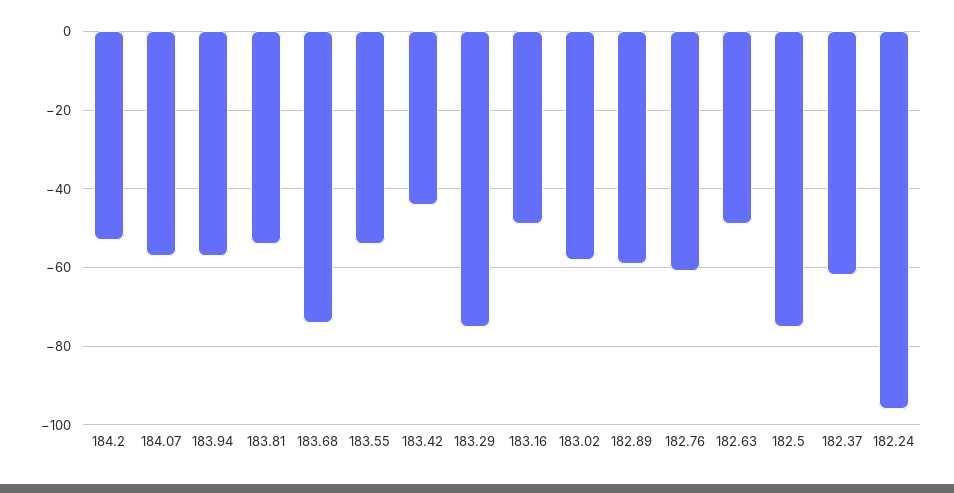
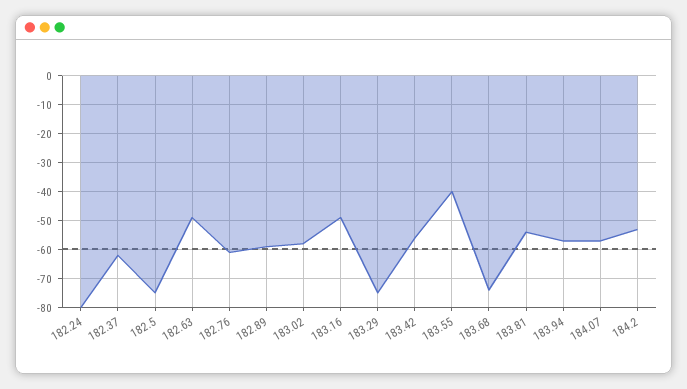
  {
    "184.2": -55,
    "184.07": -55,
    "183.94": -55,
    "183.81": -55,
    "183.68": -75,
-   "183.55": -55,
+   "183.55": -40,
-   "183.42": -45,
+   "183.42": -55,
    "183.29": -75,
    "183.16": -50,
    "183.02": -60,
    "182.89": -60,
    "182.76": -60,
    "182.63": -50,
    "182.5": -75,
    "182.37": -60,
-   "182.24": -95
+   "182.24": -80
  }

